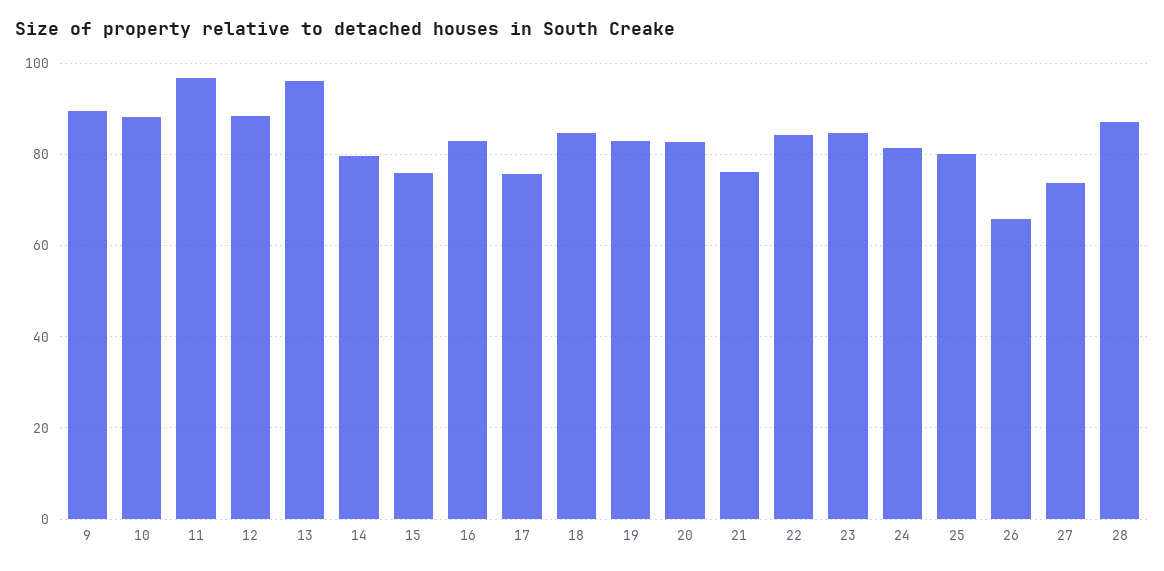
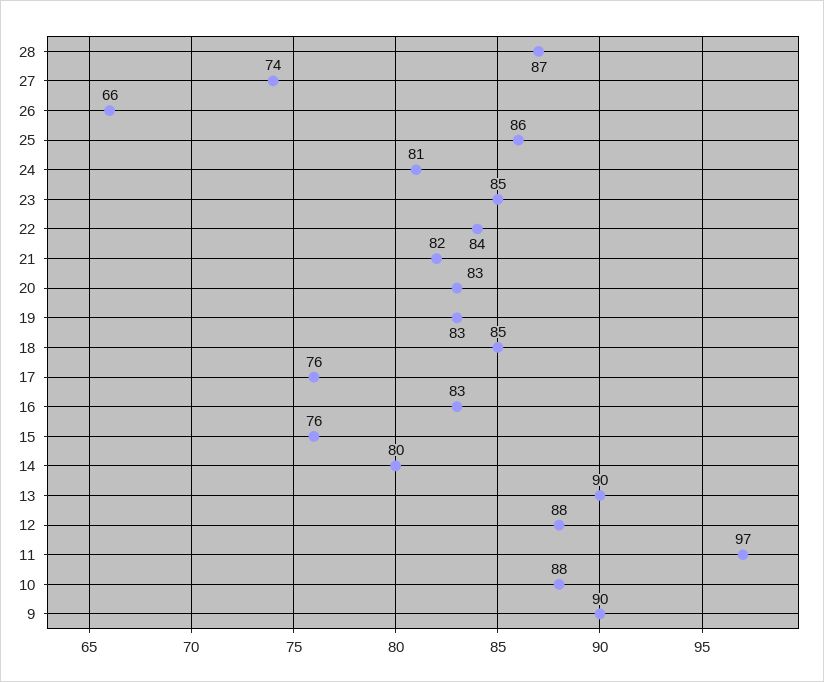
  {
    "9": 90,
    "10": 88,
    "11": 97,
    "12": 88,
-   "13": 96,
+   "13": 90,
    "14": 80,
    "15": 76,
    "16": 83,
    "17": 76,
    "18": 85,
    "19": 83,
    "20": 83,
-   "21": 76,
+   "21": 82,
    "22": 84,
    "23": 85,
    "24": 81,
-   "25": 80,
+   "25": 86,
    "26": 66,
    "27": 74,
    "28": 87
  }

